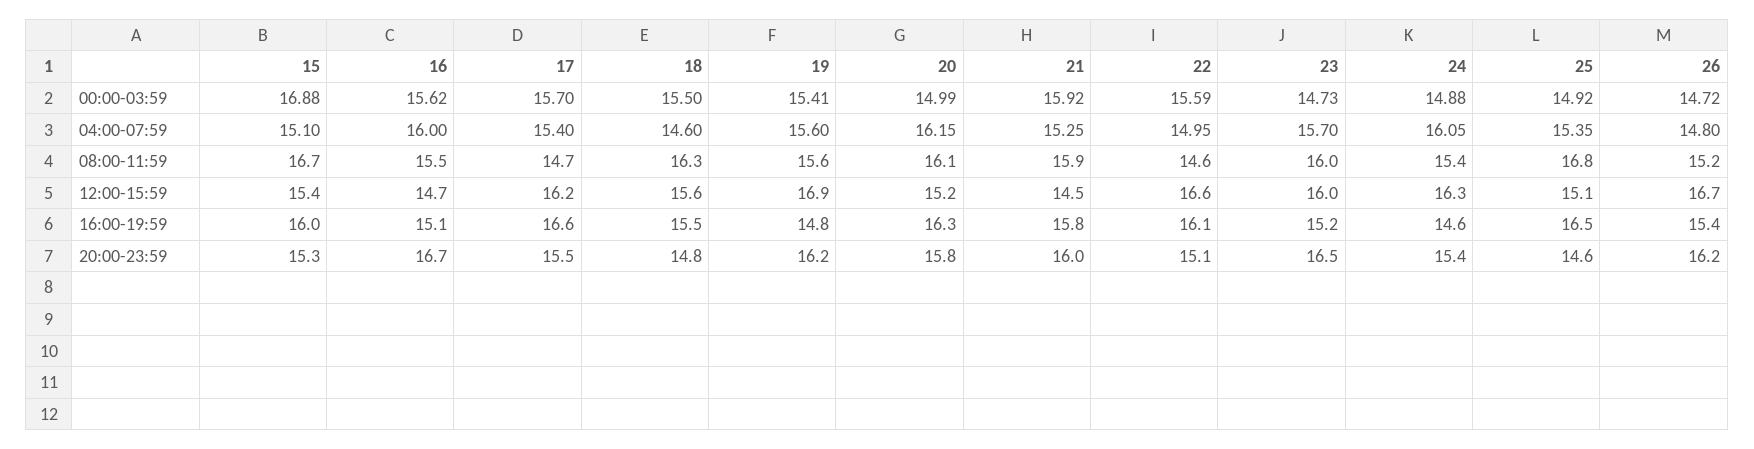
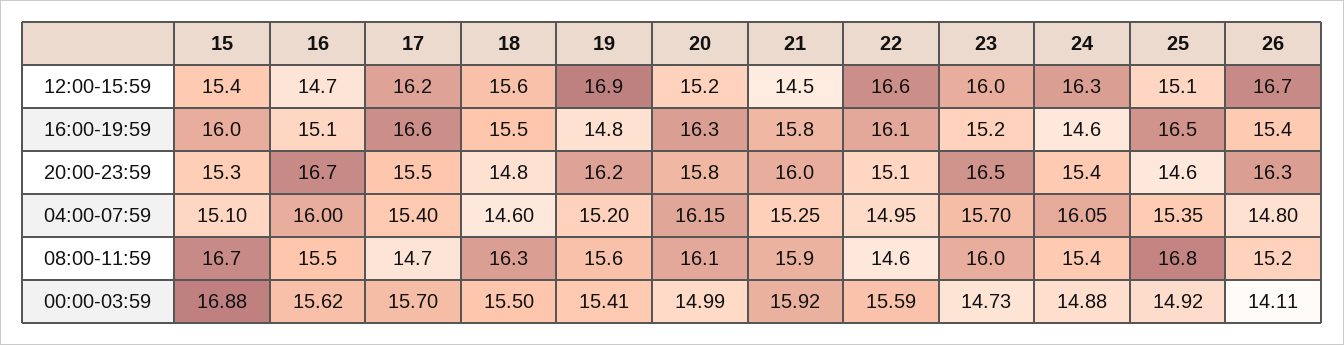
  {
    "15": {
      "00:00-03:59": 16.88,
      "04:00-07:59": 15.1,
      "08:00-11:59": 16.7,
      "12:00-15:59": 15.4,
      "16:00-19:59": 16,
      "20:00-23:59": 15.3
    },
    "16": {
      "00:00-03:59": 15.62,
      "04:00-07:59": 16,
      "08:00-11:59": 15.5,
      "12:00-15:59": 14.7,
      "16:00-19:59": 15.1,
      "20:00-23:59": 16.7
    },
    "17": {
      "00:00-03:59": 15.7,
      "04:00-07:59": 15.4,
      "08:00-11:59": 14.7,
      "12:00-15:59": 16.2,
      "16:00-19:59": 16.6,
      "20:00-23:59": 15.5
    },
    "18": {
      "00:00-03:59": 15.5,
      "04:00-07:59": 14.6,
      "08:00-11:59": 16.3,
      "12:00-15:59": 15.6,
      "16:00-19:59": 15.5,
      "20:00-23:59": 14.8
    },
    "19": {
      "00:00-03:59": 15.41,
-     "04:00-07:59": 15.6,
+     "04:00-07:59": 15.2,
      "08:00-11:59": 15.6,
      "12:00-15:59": 16.9,
      "16:00-19:59": 14.8,
      "20:00-23:59": 16.2
    },
    "20": {
      "00:00-03:59": 14.99,
      "04:00-07:59": 16.15,
      "08:00-11:59": 16.1,
      "12:00-15:59": 15.2,
      "16:00-19:59": 16.3,
      "20:00-23:59": 15.8
    },
    "21": {
      "00:00-03:59": 15.92,
      "04:00-07:59": 15.25,
      "08:00-11:59": 15.9,
      "12:00-15:59": 14.5,
      "16:00-19:59": 15.8,
      "20:00-23:59": 16
    },
    "22": {
      "00:00-03:59": 15.59,
      "04:00-07:59": 14.95,
      "08:00-11:59": 14.6,
      "12:00-15:59": 16.6,
      "16:00-19:59": 16.1,
      "20:00-23:59": 15.1
    },
    "23": {
      "00:00-03:59": 14.73,
      "04:00-07:59": 15.7,
      "08:00-11:59": 16,
      "12:00-15:59": 16,
      "16:00-19:59": 15.2,
      "20:00-23:59": 16.5
    },
    "24": {
      "00:00-03:59": 14.88,
      "04:00-07:59": 16.05,
      "08:00-11:59": 15.4,
      "12:00-15:59": 16.3,
      "16:00-19:59": 14.6,
      "20:00-23:59": 15.4
    },
    "25": {
      "00:00-03:59": 14.92,
      "04:00-07:59": 15.35,
      "08:00-11:59": 16.8,
      "12:00-15:59": 15.1,
      "16:00-19:59": 16.5,
      "20:00-23:59": 14.6
    },
    "26": {
-     "00:00-03:59": 14.72,
+     "00:00-03:59": 14.11,
      "04:00-07:59": 14.8,
      "08:00-11:59": 15.2,
      "12:00-15:59": 16.7,
      "16:00-19:59": 15.4,
-     "20:00-23:59": 16.2
+     "20:00-23:59": 16.3
    }
  }

